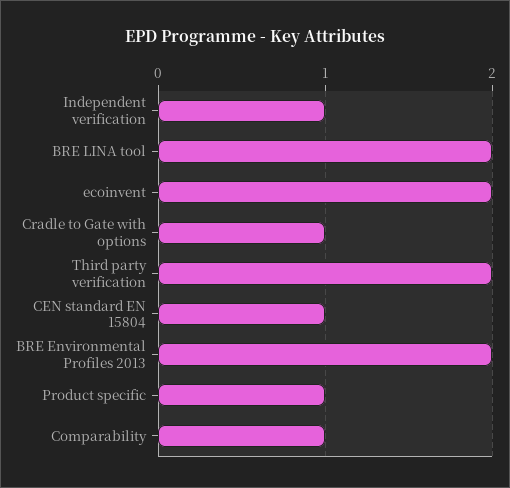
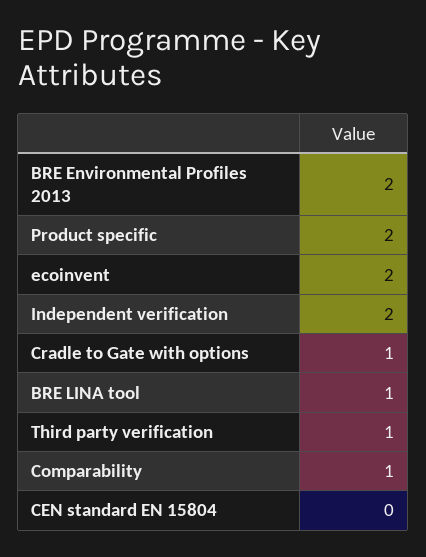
  {
-   "Independent verification": 1,
+   "Independent verification": 2,
-   "BRE LINA tool": 2,
+   "BRE LINA tool": 1,
    "ecoinvent": 2,
    "Cradle to Gate with options": 1,
-   "Third party verification": 2,
+   "Third party verification": 1,
-   "CEN standard EN 15804": 1,
+   "CEN standard EN 15804": 0,
    "BRE Environmental Profiles 2013": 2,
-   "Product specific": 1,
+   "Product specific": 2,
    "Comparability": 1
  }

